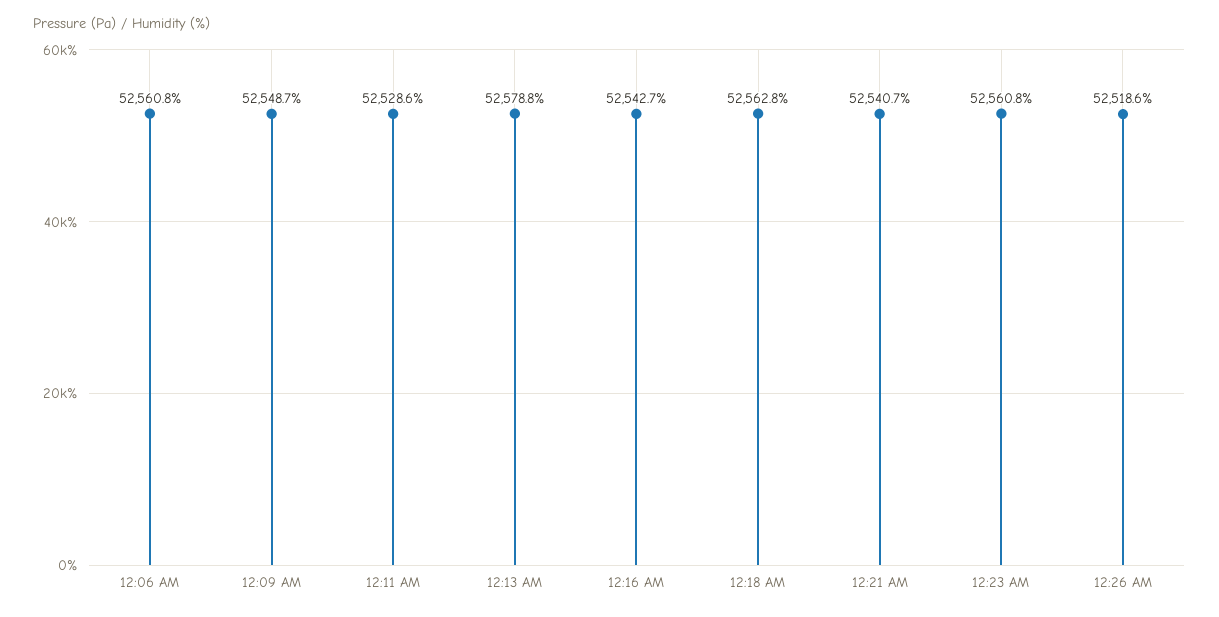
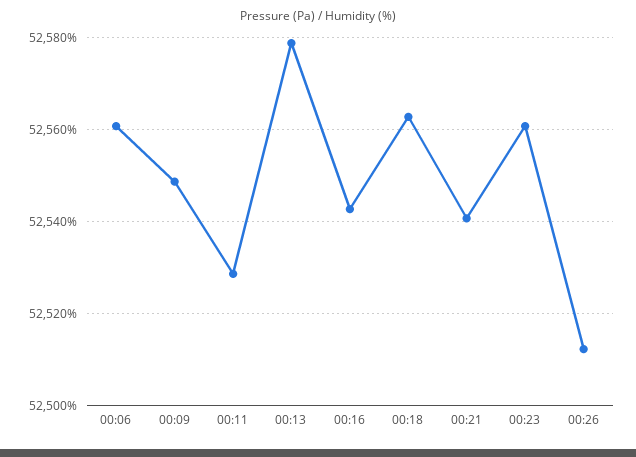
  {
    "12:06 AM": 52560.8,
    "12:09 AM": 52548.7,
    "12:11 AM": 52528.6,
    "12:13 AM": 52578.8,
    "12:16 AM": 52542.7,
    "12:18 AM": 52562.8,
    "12:21 AM": 52540.7,
    "12:23 AM": 52560.8,
-   "12:26 AM": 52518.6
+   "12:26 AM": 52512
  }

